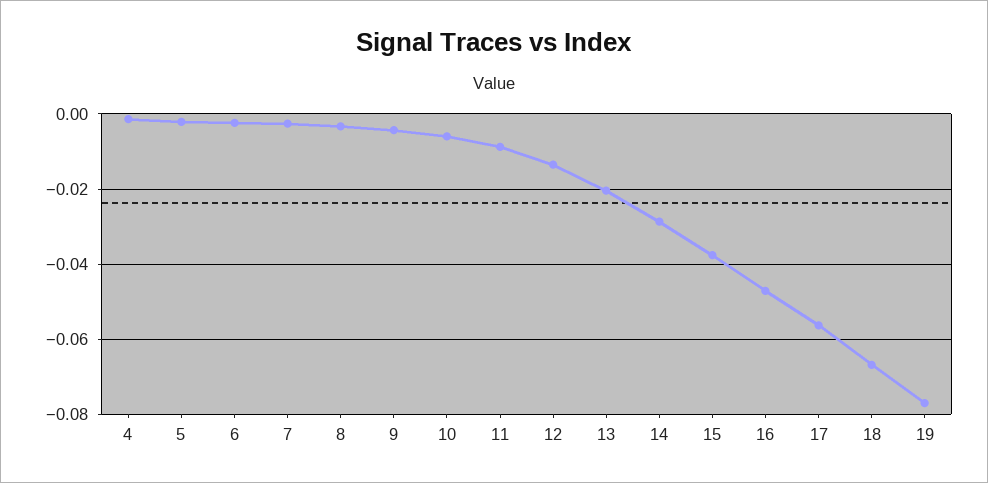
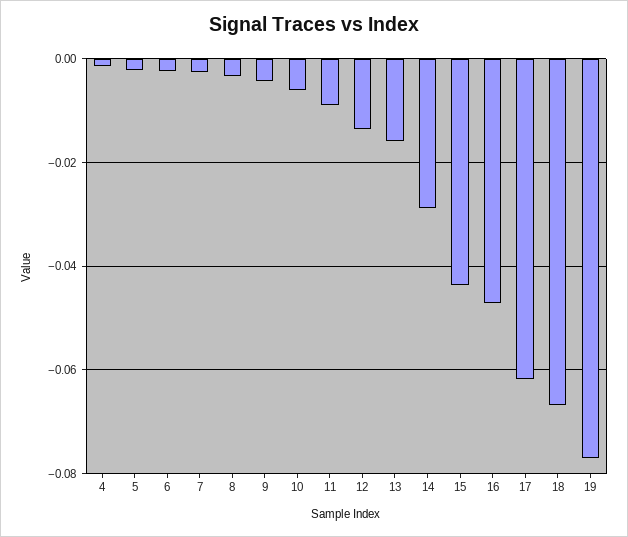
  {
    "4": -0.002,
    "5": -0.002,
    "6": -0.002,
    "7": -0.002,
    "8": -0.004,
    "9": -0.004,
    "10": -0.006,
    "11": -0.008,
    "12": -0.014,
-   "13": -0.02,
+   "13": -0.016,
    "14": -0.028,
-   "15": -0.038,
+   "15": -0.044,
    "16": -0.048,
-   "17": -0.056,
+   "17": -0.062,
    "18": -0.066,
    "19": -0.078
  }

